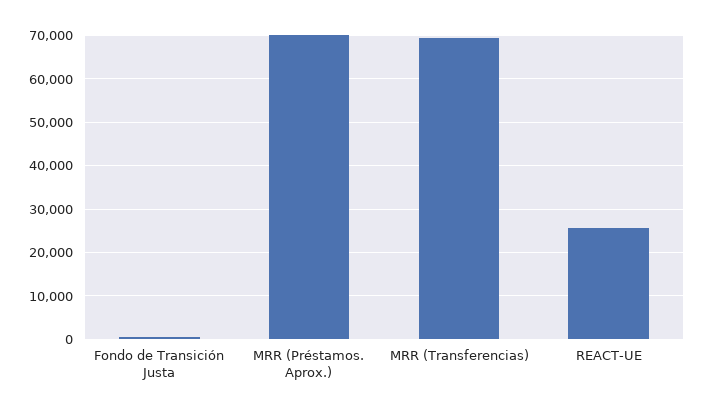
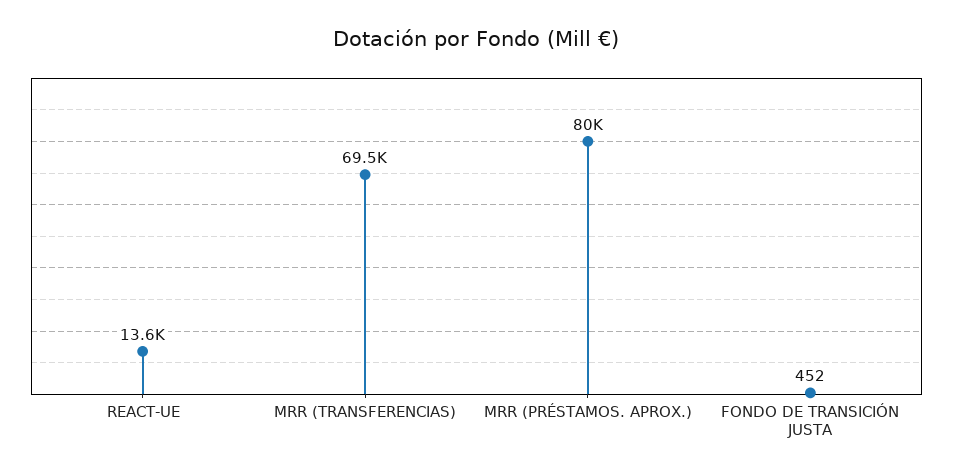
  {
    "Fondo de Transición Justa": 452,
-   "MRR (Préstamos. Aprox.)": 70000,
+   "MRR (Préstamos. Aprox.)": 80000,
    "MRR (Transferencias)": 69500,
-   "REACT-UE": 26000
+   "REACT-UE": 13600
  }

